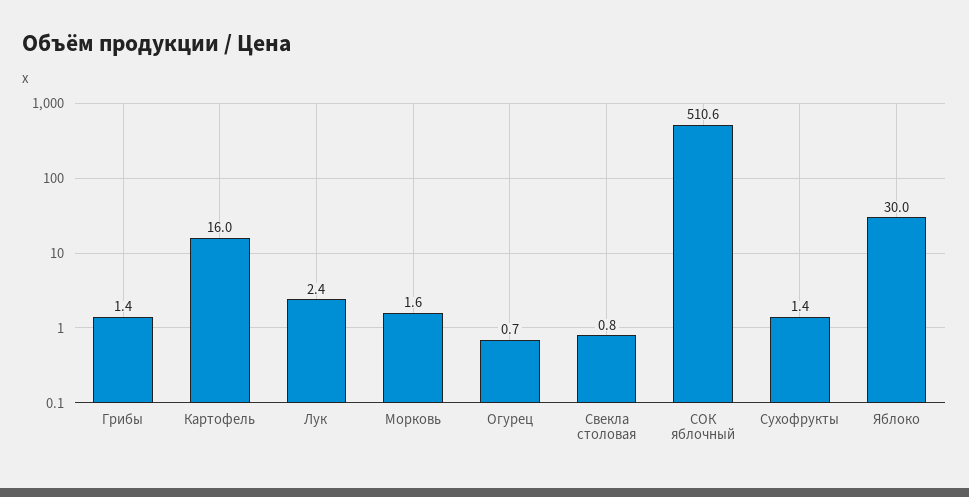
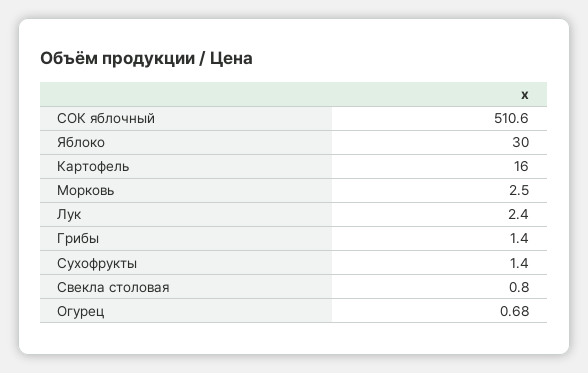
  {
    "Грибы": 1.4,
    "Картофель": 16,
    "Лук": 2.4,
-   "Морковь": 1.6,
+   "Морковь": 2.5,
    "Огурец": 0.68,
    "Свекла столовая": 0.8,
    "СОК яблочный": 510.6,
    "Сухофрукты": 1.4,
    "Яблоко": 30
  }

